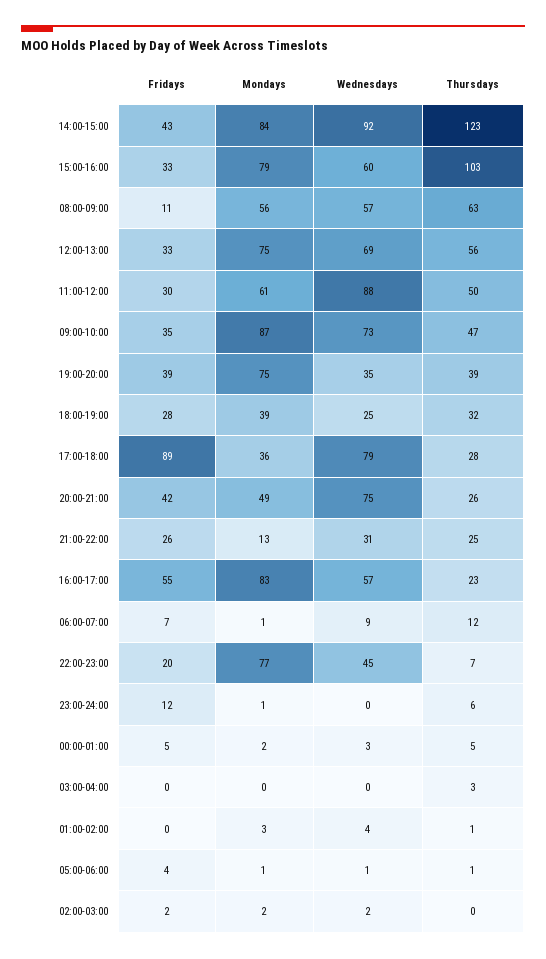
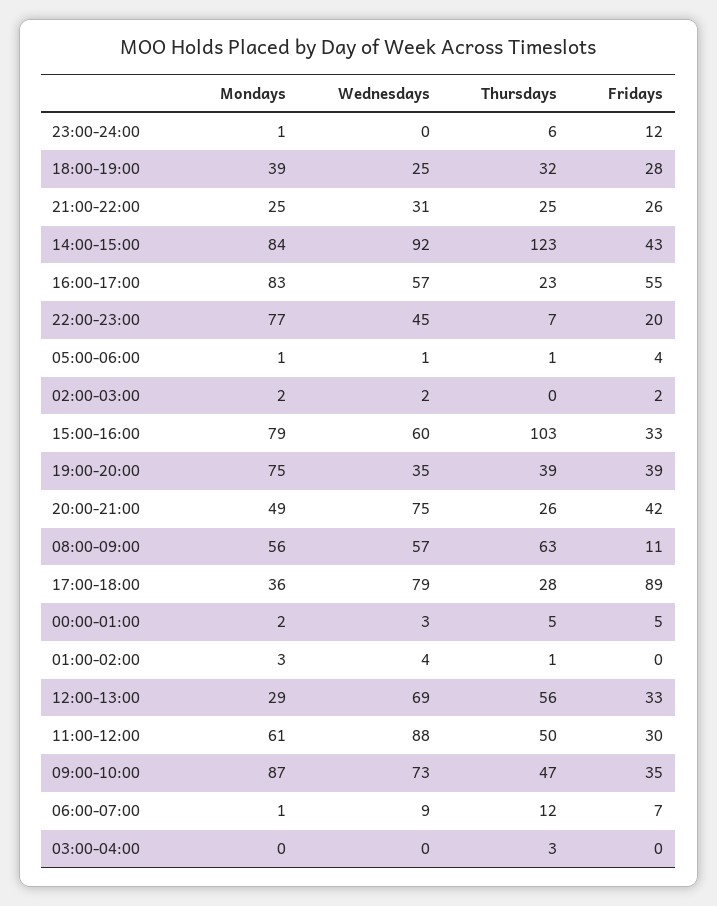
  {
    "Fridays": {
      "14:00-15:00": 43,
      "15:00-16:00": 33,
      "08:00-09:00": 11,
      "12:00-13:00": 33,
      "11:00-12:00": 30,
      "09:00-10:00": 35,
      "19:00-20:00": 39,
      "18:00-19:00": 28,
      "17:00-18:00": 89,
      "20:00-21:00": 42,
      "21:00-22:00": 26,
      "16:00-17:00": 55,
      "06:00-07:00": 7,
      "22:00-23:00": 20,
      "23:00-24:00": 12,
      "00:00-01:00": 5,
      "03:00-04:00": 0,
      "01:00-02:00": 0,
      "05:00-06:00": 4,
      "02:00-03:00": 2
    },
    "Mondays": {
      "14:00-15:00": 84,
      "15:00-16:00": 79,
      "08:00-09:00": 56,
-     "12:00-13:00": 75,
+     "12:00-13:00": 29,
      "11:00-12:00": 61,
      "09:00-10:00": 87,
      "19:00-20:00": 75,
      "18:00-19:00": 39,
      "17:00-18:00": 36,
      "20:00-21:00": 49,
-     "21:00-22:00": 13,
+     "21:00-22:00": 25,
      "16:00-17:00": 83,
      "06:00-07:00": 1,
      "22:00-23:00": 77,
      "23:00-24:00": 1,
      "00:00-01:00": 2,
      "03:00-04:00": 0,
      "01:00-02:00": 3,
      "05:00-06:00": 1,
      "02:00-03:00": 2
    },
    "Wednesdays": {
      "14:00-15:00": 92,
      "15:00-16:00": 60,
      "08:00-09:00": 57,
      "12:00-13:00": 69,
      "11:00-12:00": 88,
      "09:00-10:00": 73,
      "19:00-20:00": 35,
      "18:00-19:00": 25,
      "17:00-18:00": 79,
      "20:00-21:00": 75,
      "21:00-22:00": 31,
      "16:00-17:00": 57,
      "06:00-07:00": 9,
      "22:00-23:00": 45,
      "23:00-24:00": 0,
      "00:00-01:00": 3,
      "03:00-04:00": 0,
      "01:00-02:00": 4,
      "05:00-06:00": 1,
      "02:00-03:00": 2
    },
    "Thursdays": {
      "14:00-15:00": 123,
      "15:00-16:00": 103,
      "08:00-09:00": 63,
      "12:00-13:00": 56,
      "11:00-12:00": 50,
      "09:00-10:00": 47,
      "19:00-20:00": 39,
      "18:00-19:00": 32,
      "17:00-18:00": 28,
      "20:00-21:00": 26,
      "21:00-22:00": 25,
      "16:00-17:00": 23,
      "06:00-07:00": 12,
      "22:00-23:00": 7,
      "23:00-24:00": 6,
      "00:00-01:00": 5,
      "03:00-04:00": 3,
      "01:00-02:00": 1,
      "05:00-06:00": 1,
      "02:00-03:00": 0
    }
  }

